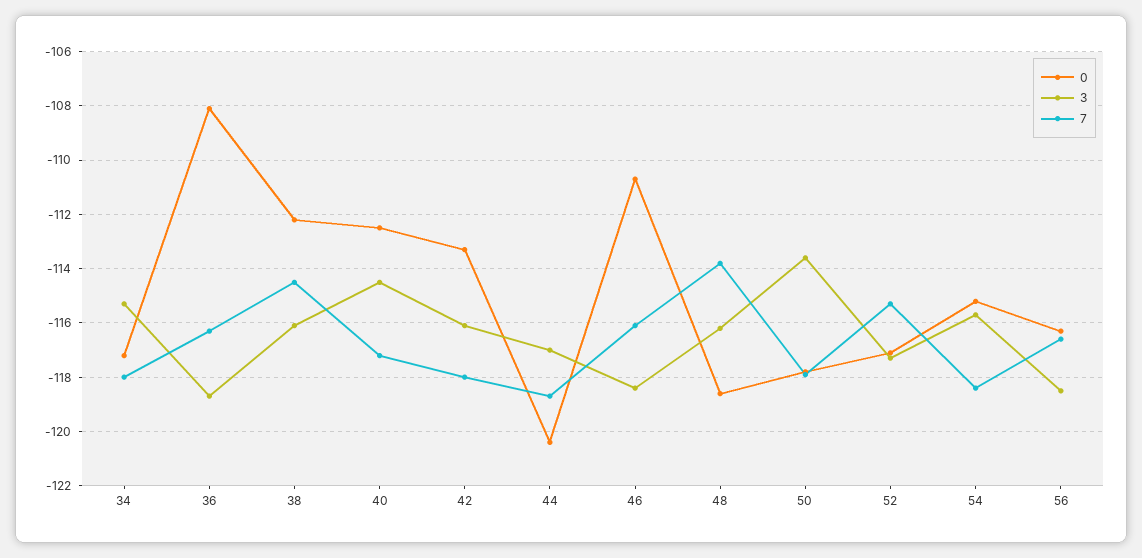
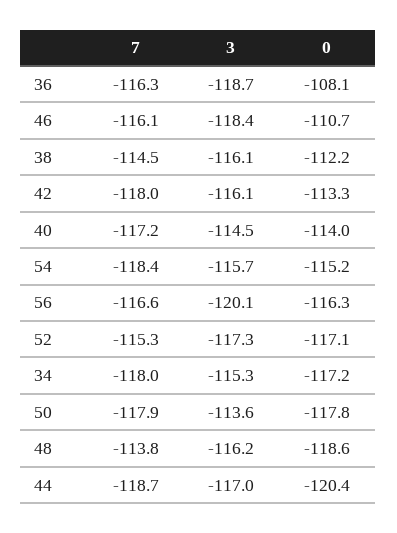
  {
    "0": {
      "34": -117.2,
      "36": -108.1,
      "38": -112.2,
-     "40": -112.5,
+     "40": -114,
      "42": -113.3,
      "44": -120.4,
      "46": -110.7,
      "48": -118.6,
      "50": -117.8,
      "52": -117.1,
      "54": -115.2,
      "56": -116.3
    },
    "3": {
      "34": -115.3,
      "36": -118.7,
      "38": -116.1,
      "40": -114.5,
      "42": -116.1,
      "44": -117,
      "46": -118.4,
      "48": -116.2,
      "50": -113.6,
      "52": -117.3,
      "54": -115.7,
-     "56": -118.5
+     "56": -120.1
    },
    "7": {
      "34": -118,
      "36": -116.3,
      "38": -114.5,
      "40": -117.2,
      "42": -118,
      "44": -118.7,
      "46": -116.1,
      "48": -113.8,
      "50": -117.9,
      "52": -115.3,
      "54": -118.4,
      "56": -116.6
    }
  }

